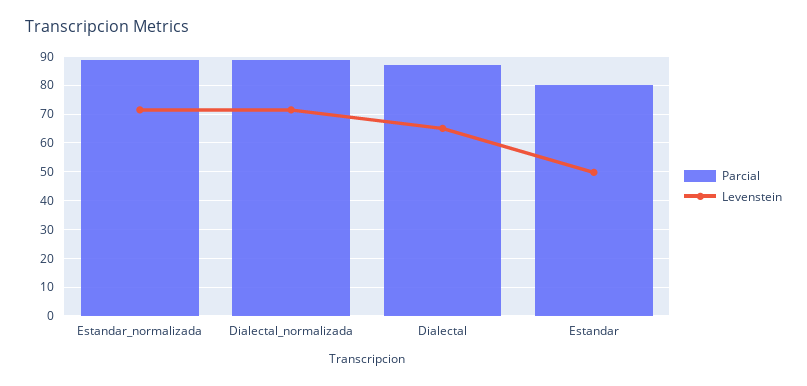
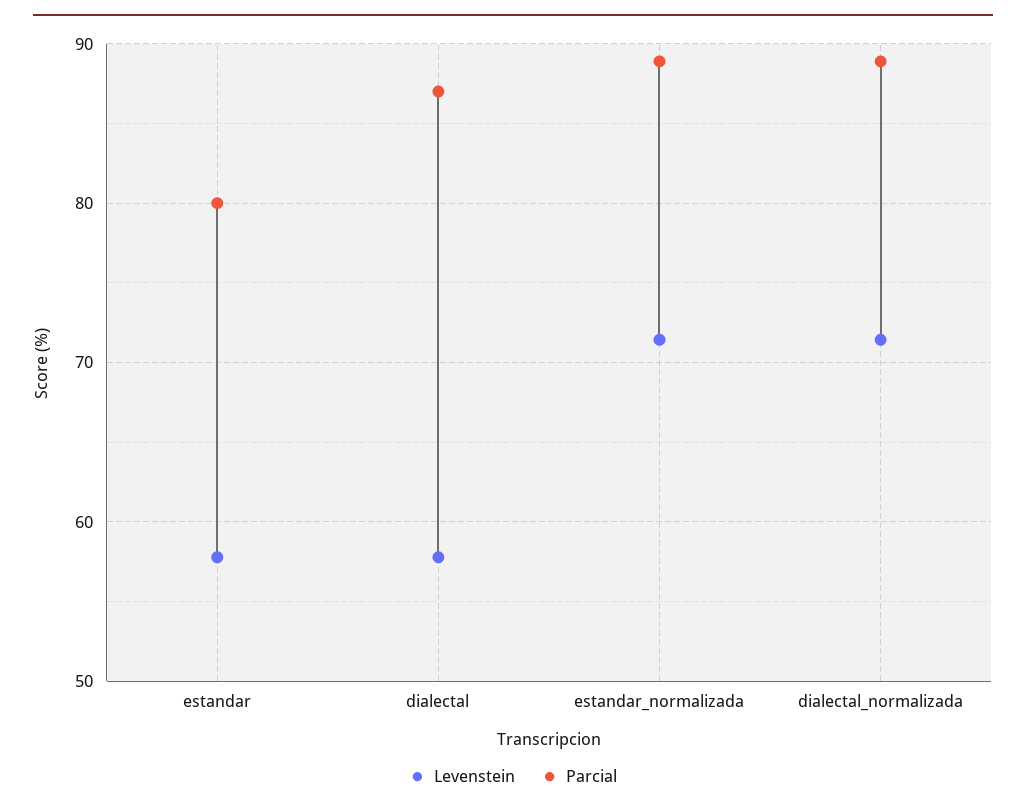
  {
    "Parcial": {
      "Estandar_normalizada": 89,
      "Dialectal_normalizada": 89,
      "Dialectal": 87,
      "Estandar": 80
    },
    "Levenstein": {
      "Estandar_normalizada": 71,
      "Dialectal_normalizada": 71,
-     "Dialectal": 65,
+     "Dialectal": 58,
-     "Estandar": 50
+     "Estandar": 58
    }
  }

